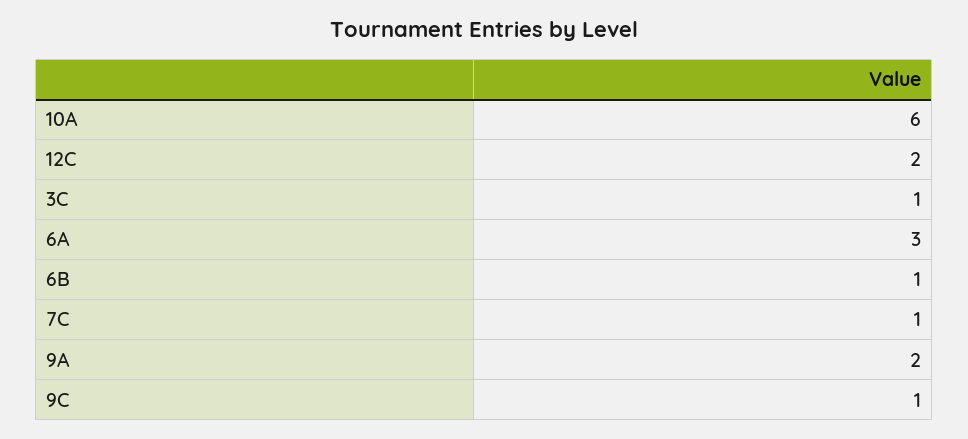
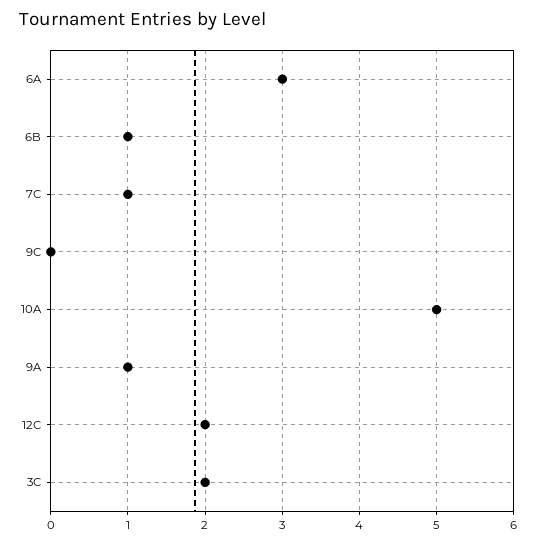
  {
-   "10A": 6,
+   "10A": 5,
    "12C": 2,
-   "3C": 1,
+   "3C": 2,
    "6A": 3,
    "6B": 1,
    "7C": 1,
-   "9A": 2,
+   "9A": 1,
-   "9C": 1
+   "9C": 0
  }

